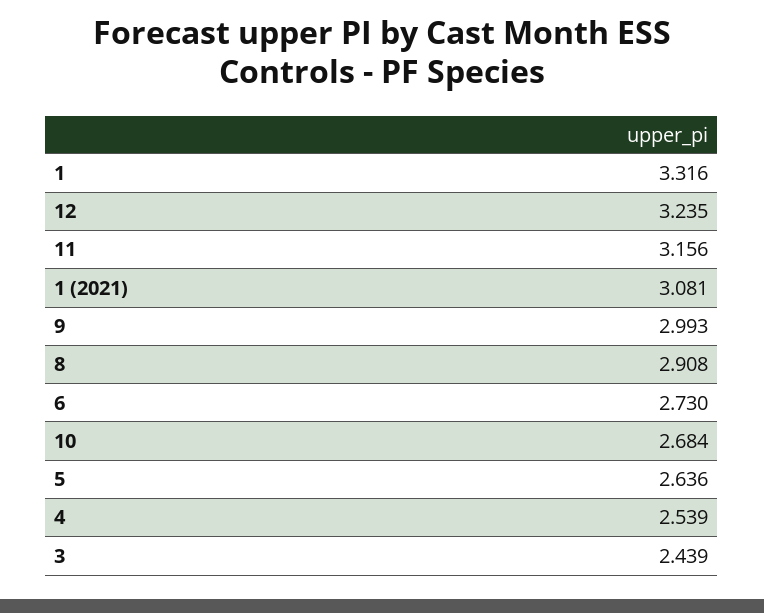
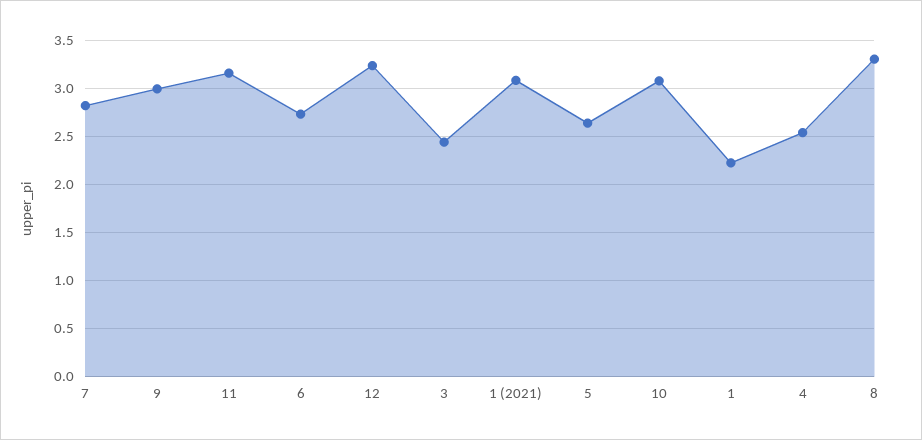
  {
-   "1": 3.316,
+   "1": 2.2,
    "12": 3.235,
    "11": 3.156,
    "1 (2021)": 3.081,
    "9": 2.993,
-   "8": 2.908,
+   "8": 3.3,
    "6": 2.73,
-   "10": 2.684,
+   "10": 3.1,
    "5": 2.636,
    "4": 2.539,
-   "3": 2.439
+   "3": 2.439,
+   "7": 2.8
  }

